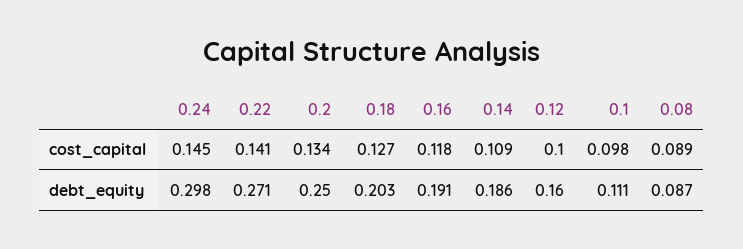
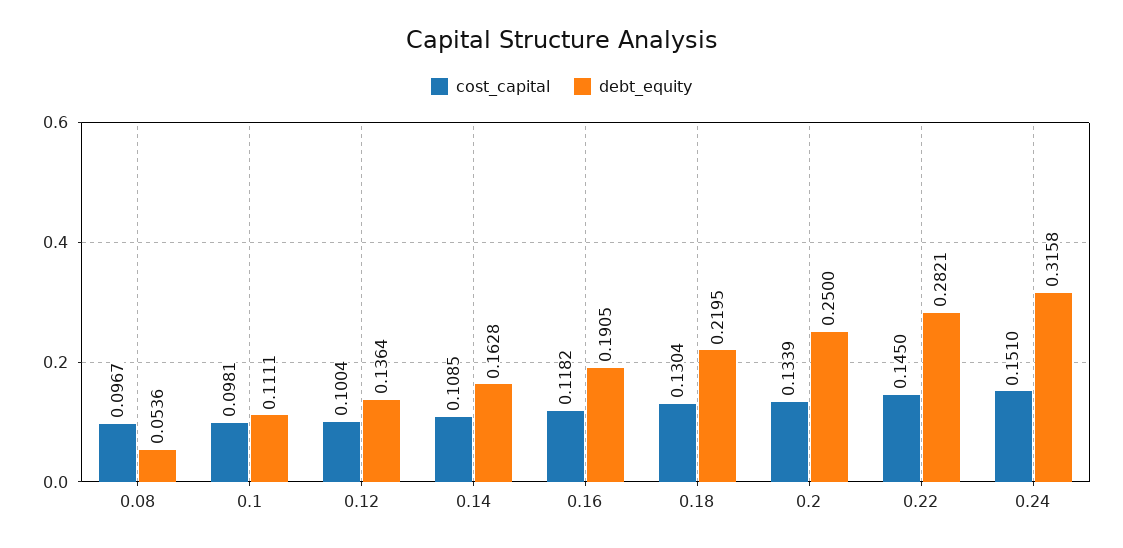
  {
    "cost_capital": {
-     "0.24": 0.145,
+     "0.24": 0.151,
-     "0.22": 0.141,
+     "0.22": 0.145,
      "0.2": 0.1339,
-     "0.18": 0.127,
+     "0.18": 0.1304,
      "0.16": 0.1182,
      "0.14": 0.1085,
      "0.12": 0.1004,
      "0.1": 0.0981,
-     "0.08": 0.089
+     "0.08": 0.0967
    },
    "debt_equity": {
-     "0.24": 0.298,
+     "0.24": 0.3158,
-     "0.22": 0.271,
+     "0.22": 0.2821,
      "0.2": 0.25,
-     "0.18": 0.203,
+     "0.18": 0.2195,
      "0.16": 0.1905,
-     "0.14": 0.186,
+     "0.14": 0.1628,
-     "0.12": 0.16,
+     "0.12": 0.1364,
      "0.1": 0.1111,
-     "0.08": 0.087
+     "0.08": 0.0536
    }
  }

